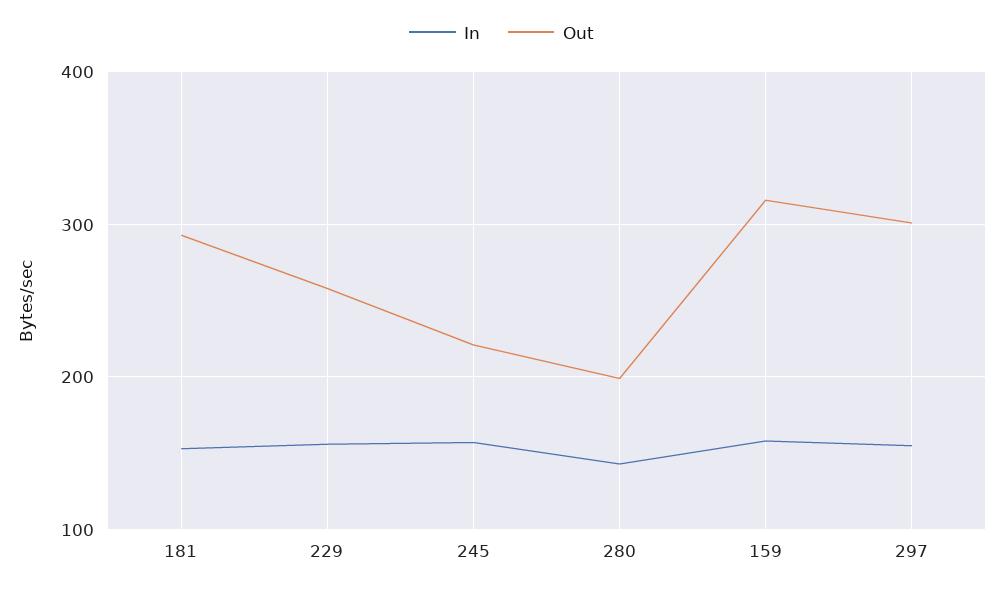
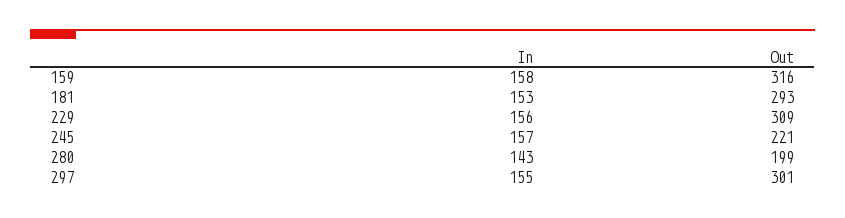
  {
    "In": {
      "181": 153,
      "229": 156,
      "245": 157,
      "280": 143,
      "159": 158,
      "297": 155
    },
    "Out": {
      "181": 293,
-     "229": 260,
+     "229": 309,
      "245": 221,
      "280": 199,
      "159": 316,
      "297": 301
    }
  }

